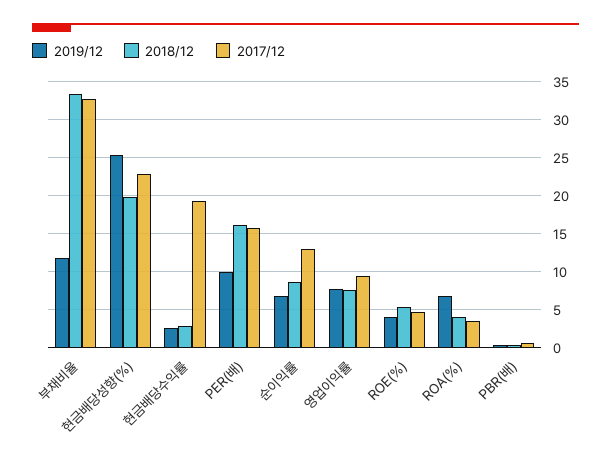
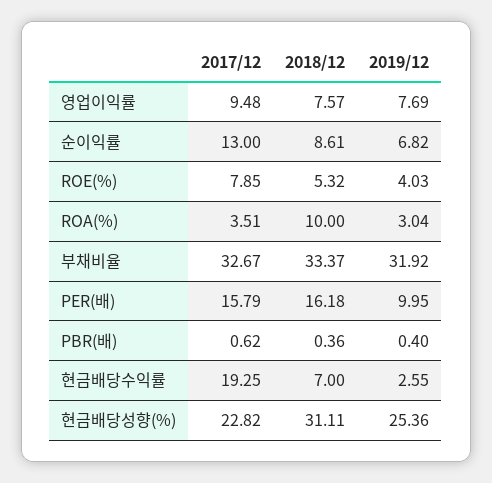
  {
    "2019/12": {
-     "부채비율": 12,
+     "부채비율": 31.92,
      "현금배당성향(%)": 25.36,
      "현금배당수익률": 2.55,
      "PER(배)": 9.95,
      "순이익률": 6.82,
      "영업이익률": 7.69,
      "ROE(%)": 4.03,
-     "ROA(%)": 7,
+     "ROA(%)": 3.04,
      "PBR(배)": 0.4
    },
    "2018/12": {
      "부채비율": 33.37,
-     "현금배당성향(%)": 20,
+     "현금배당성향(%)": 31.11,
-     "현금배당수익률": 3,
+     "현금배당수익률": 7,
      "PER(배)": 16.18,
      "순이익률": 8.61,
      "영업이익률": 7.57,
      "ROE(%)": 5.32,
-     "ROA(%)": 4,
+     "ROA(%)": 10,
      "PBR(배)": 0.36
    },
    "2017/12": {
      "부채비율": 32.67,
      "현금배당성향(%)": 22.82,
      "현금배당수익률": 19.25,
      "PER(배)": 15.79,
      "순이익률": 13,
      "영업이익률": 9.48,
-     "ROE(%)": 5,
+     "ROE(%)": 7.85,
      "ROA(%)": 3.51,
      "PBR(배)": 0.62
    }
  }

